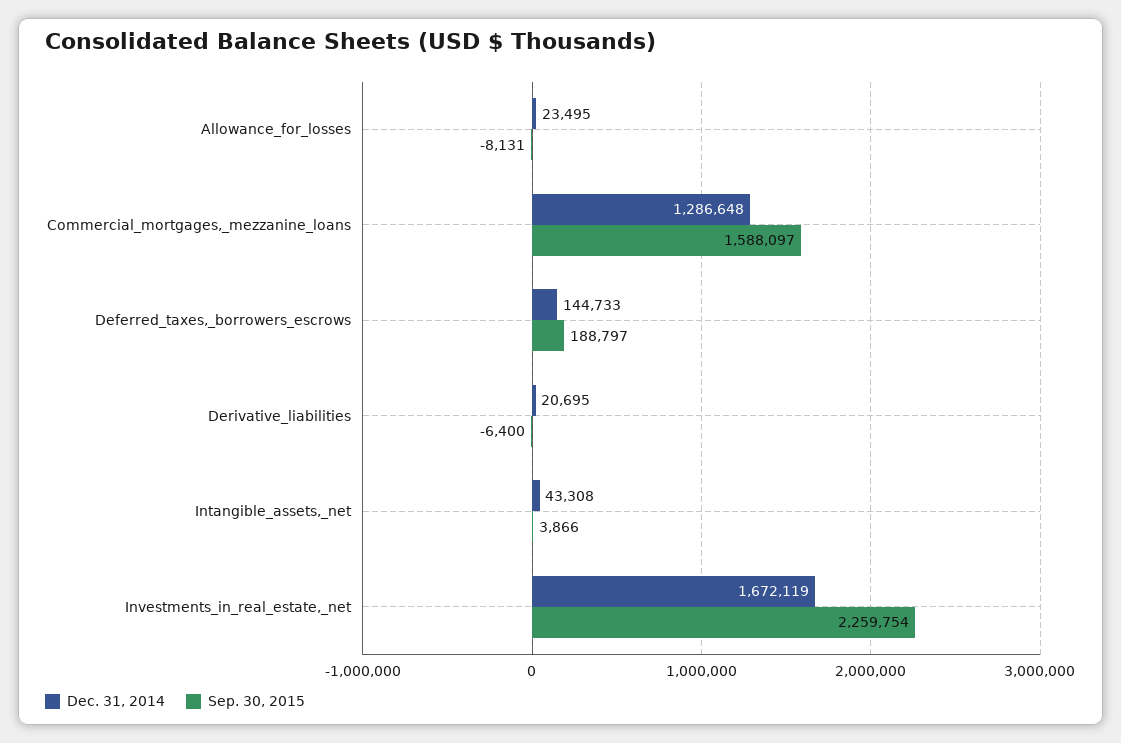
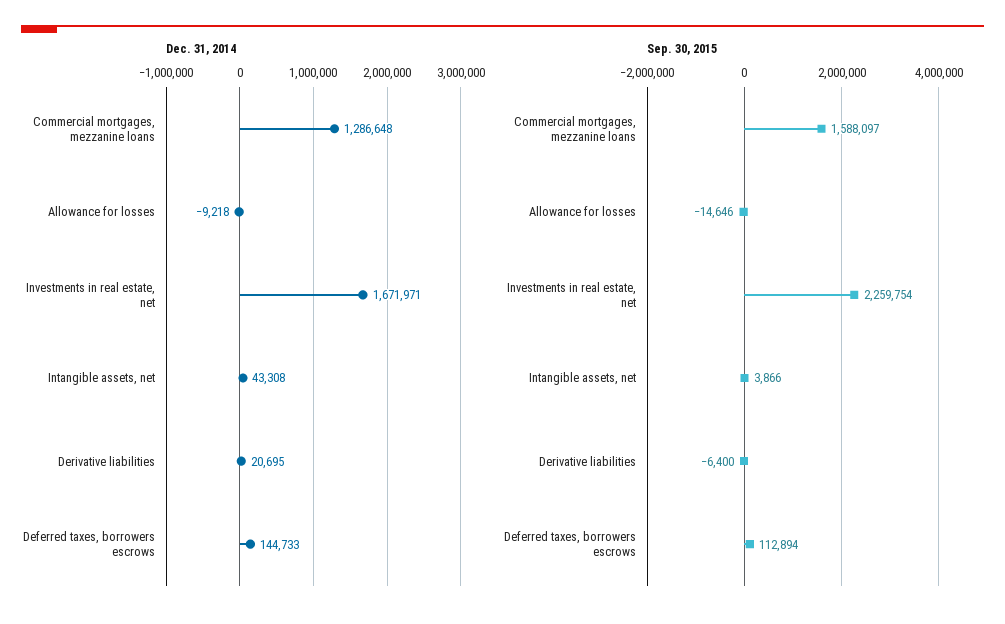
  {
    "Dec. 31, 2014": {
-     "Allowance_for_losses": 23495,
+     "Allowance_for_losses": -9218,
      "Commercial_mortgages,_mezzanine_loans": 1286648,
      "Deferred_taxes,_borrowers_escrows": 144733,
      "Derivative_liabilities": 20695,
      "Intangible_assets,_net": 43308,
-     "Investments_in_real_estate,_net": 1672119
+     "Investments_in_real_estate,_net": 1671971
    },
    "Sep. 30, 2015": {
-     "Allowance_for_losses": -8131,
+     "Allowance_for_losses": -14646,
      "Commercial_mortgages,_mezzanine_loans": 1588097,
-     "Deferred_taxes,_borrowers_escrows": 188797,
+     "Deferred_taxes,_borrowers_escrows": 112894,
      "Derivative_liabilities": -6400,
      "Intangible_assets,_net": 3866,
      "Investments_in_real_estate,_net": 2259754
    }
  }

